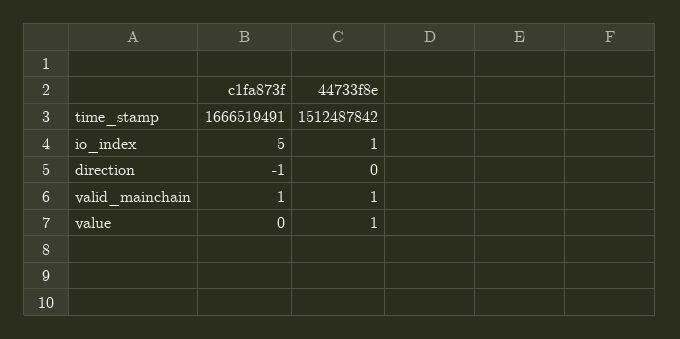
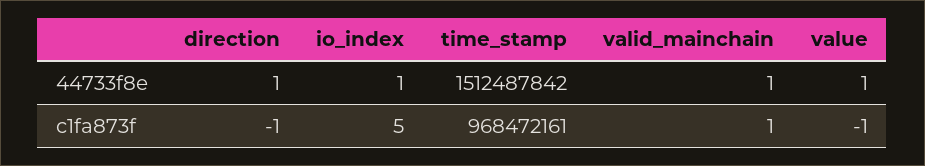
  {
    "c1fa873f": {
-     "time_stamp": 1666519491,
+     "time_stamp": 968472161,
      "io_index": 5,
      "direction": -1,
      "valid_mainchain": 1,
-     "value": 0
+     "value": -1
    },
    "44733f8e": {
      "time_stamp": 1512487842,
      "io_index": 1,
-     "direction": 0,
+     "direction": 1,
      "valid_mainchain": 1,
      "value": 1
    }
  }

